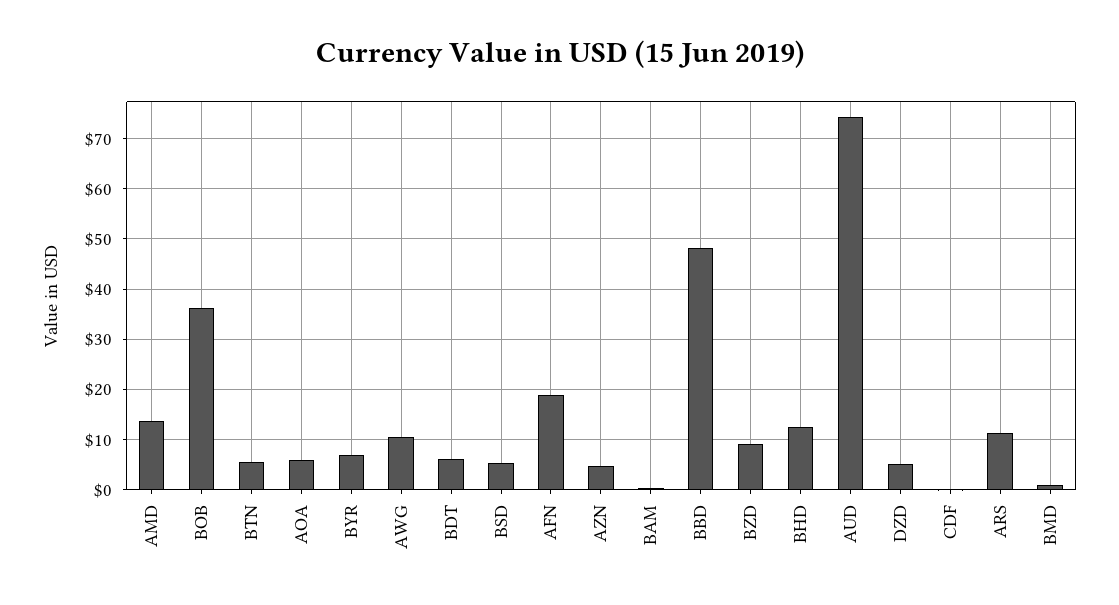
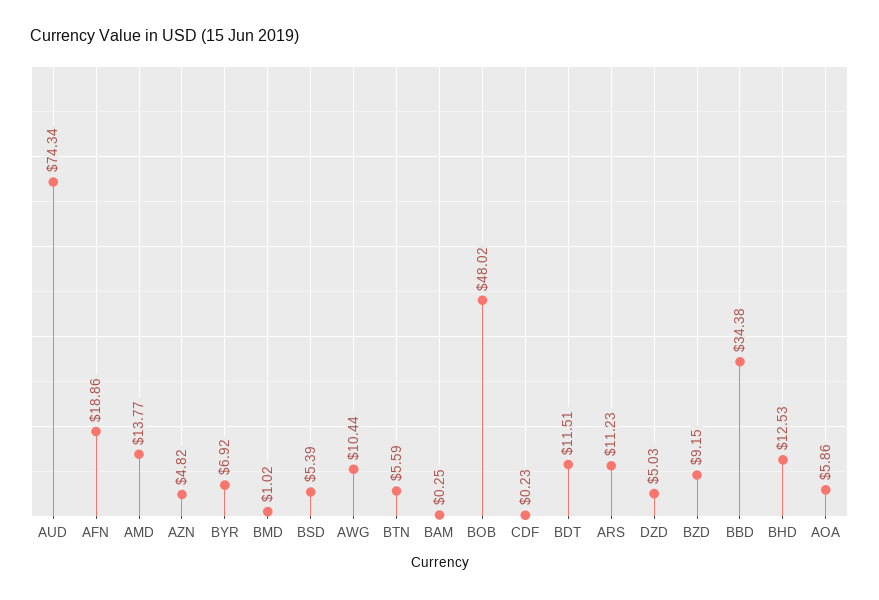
  {
    "AMD": 13.77,
-   "BOB": 36,
+   "BOB": 48.02,
    "BTN": 5.59,
    "AOA": 5.86,
    "BYR": 6.92,
    "AWG": 10.44,
-   "BDT": 6,
+   "BDT": 11.51,
    "BSD": 5.39,
    "AFN": 18.86,
    "AZN": 4.82,
    "BAM": 0.25,
-   "BBD": 48,
+   "BBD": 34.38,
    "BZD": 9.15,
    "BHD": 12.53,
    "AUD": 74.34,
    "DZD": 5.03,
    "CDF": 0.23,
    "ARS": 11.23,
    "BMD": 1.02
  }

